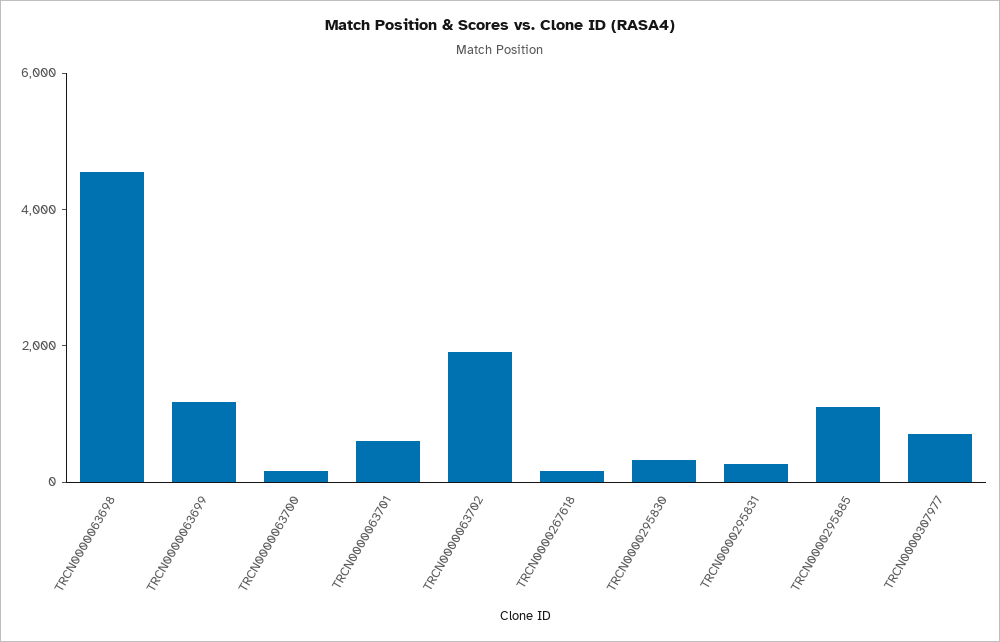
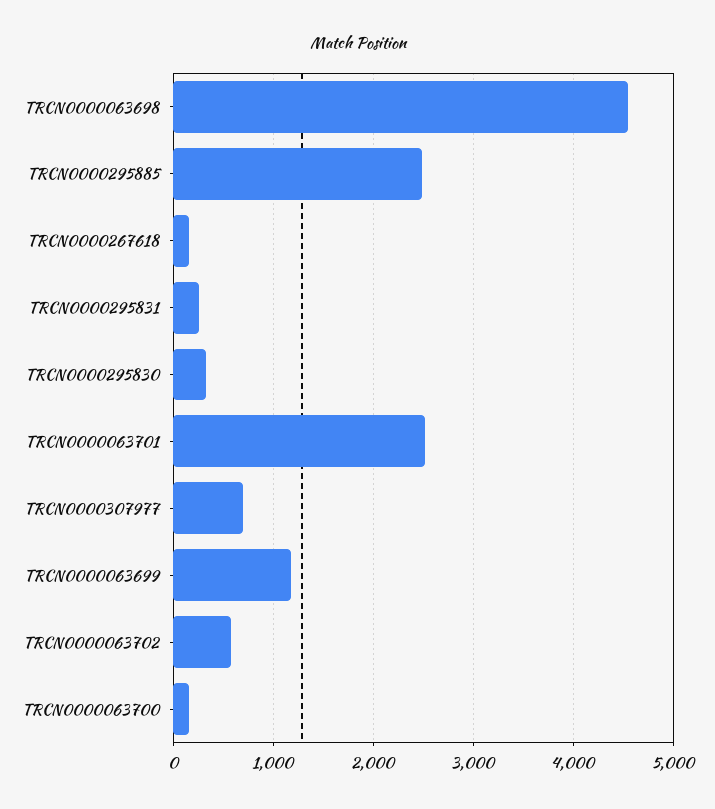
  {
    "TRCN0000063698": 4500,
    "TRCN0000063699": 1200,
    "TRCN0000063700": 200,
-   "TRCN0000063701": 500,
+   "TRCN0000063701": 2500,
-   "TRCN0000063702": 2000,
+   "TRCN0000063702": 600,
    "TRCN0000267618": 200,
    "TRCN0000295830": 300,
    "TRCN0000295831": 300,
-   "TRCN0000295885": 1000,
+   "TRCN0000295885": 2500,
    "TRCN0000307977": 700
  }

